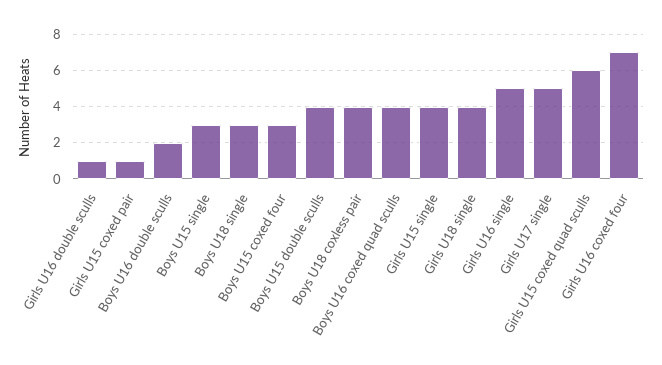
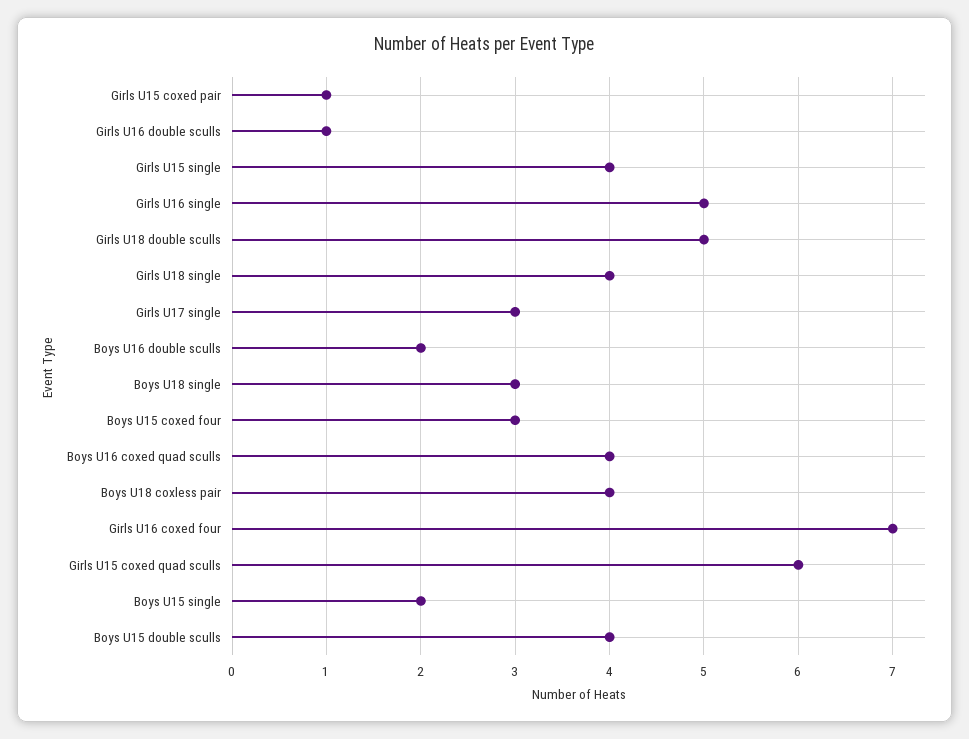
  {
    "Girls U16 double sculls": 1,
    "Girls U15 coxed pair": 1,
    "Boys U16 double sculls": 2,
-   "Boys U15 single": 3,
+   "Boys U15 single": 2,
    "Boys U18 single": 3,
    "Boys U15 coxed four": 3,
    "Boys U15 double sculls": 4,
    "Boys U18 coxless pair": 4,
    "Boys U16 coxed quad sculls": 4,
    "Girls U15 single": 4,
    "Girls U18 single": 4,
    "Girls U16 single": 5,
-   "Girls U17 single": 5,
+   "Girls U17 single": 3,
    "Girls U15 coxed quad sculls": 6,
-   "Girls U16 coxed four": 7
+   "Girls U16 coxed four": 7,
+   "Girls U18 double sculls": 5
  }

